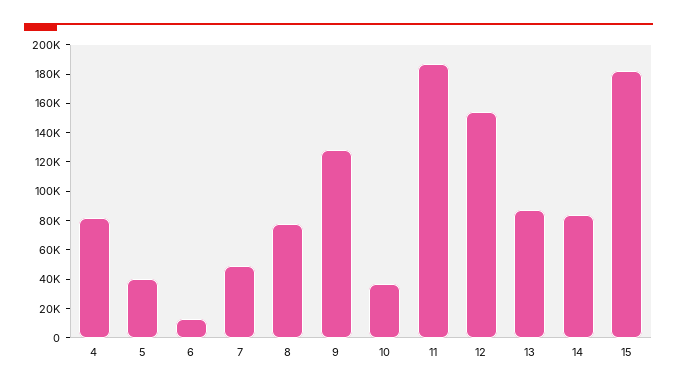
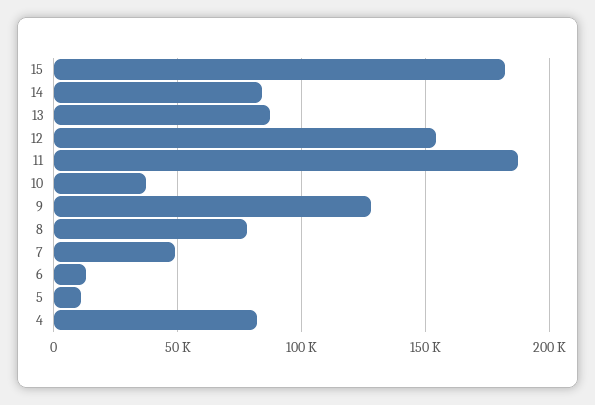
  {
    "4": 80000,
-   "5": 40000,
+   "5": 10000,
    "6": 15000,
    "7": 50000,
    "8": 80000,
    "9": 130000,
    "10": 35000,
    "11": 185000,
    "12": 155000,
    "13": 85000,
    "14": 85000,
    "15": 180000
  }

